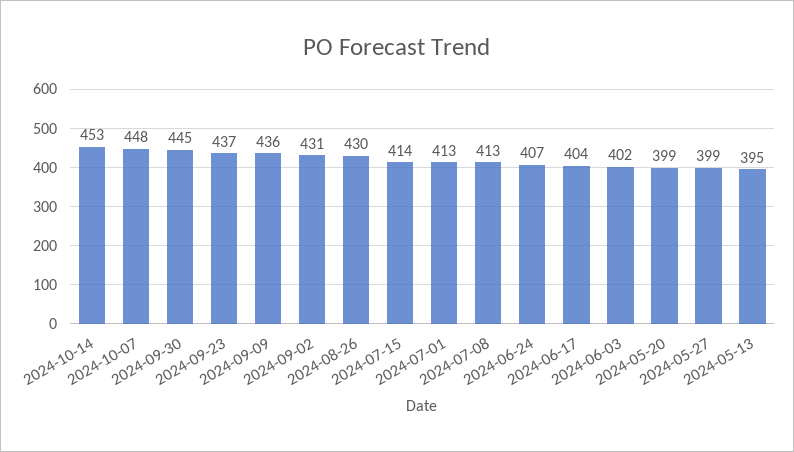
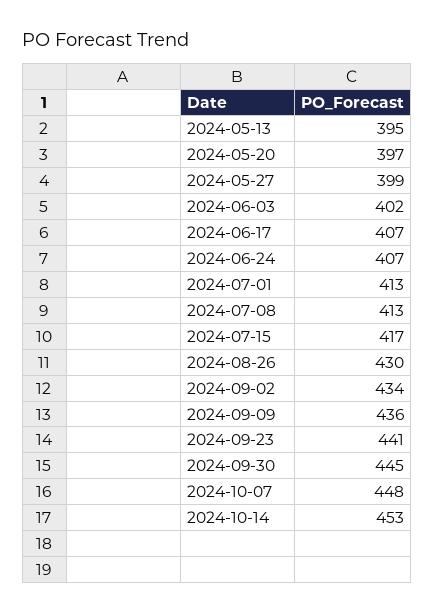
  {
    "2024-10-14": 453,
    "2024-10-07": 448,
    "2024-09-30": 445,
-   "2024-09-23": 437,
+   "2024-09-23": 441,
    "2024-09-09": 436,
-   "2024-09-02": 431,
+   "2024-09-02": 434,
    "2024-08-26": 430,
-   "2024-07-15": 414,
+   "2024-07-15": 417,
    "2024-07-01": 413,
    "2024-07-08": 413,
    "2024-06-24": 407,
-   "2024-06-17": 404,
+   "2024-06-17": 407,
    "2024-06-03": 402,
-   "2024-05-20": 399,
+   "2024-05-20": 397,
    "2024-05-27": 399,
    "2024-05-13": 395
  }

